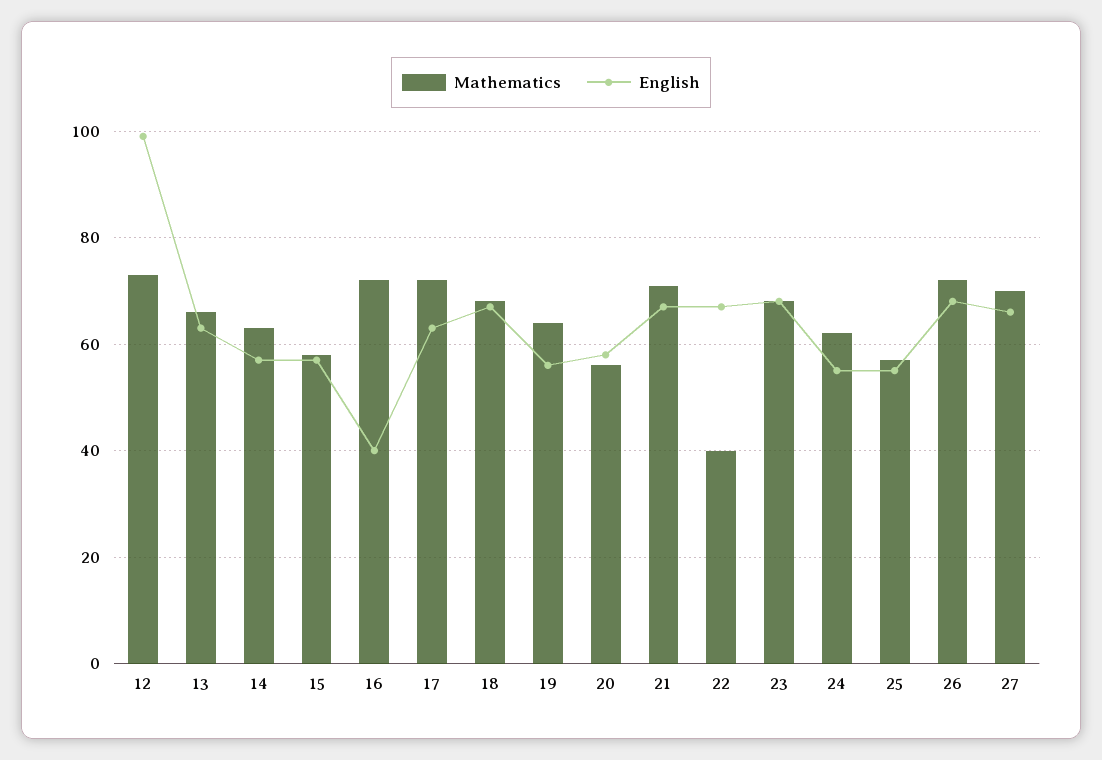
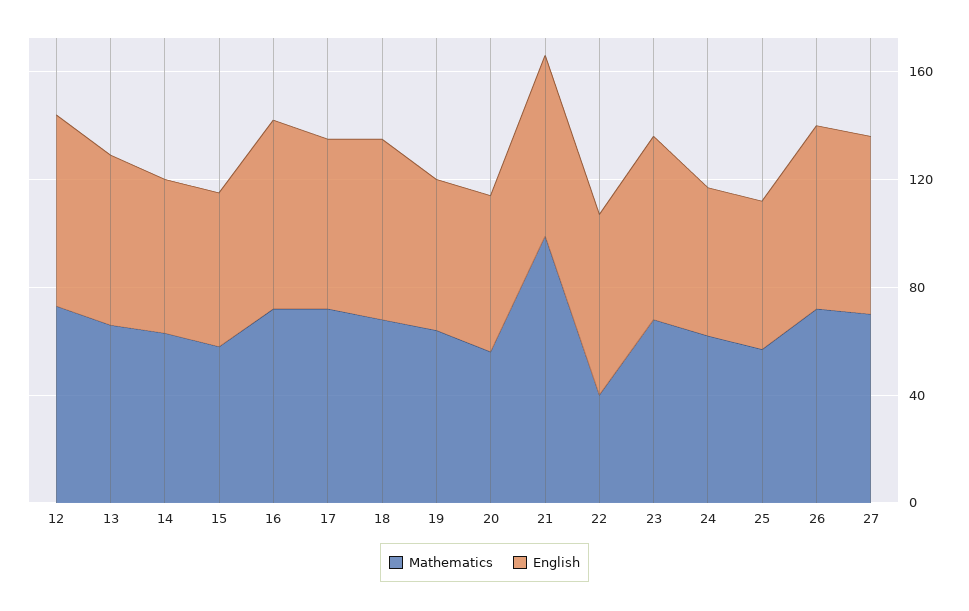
  {
    "Mathematics": {
      "12": 75,
      "13": 65,
      "14": 65,
      "15": 60,
      "16": 70,
      "17": 70,
      "18": 70,
      "19": 65,
      "20": 55,
-     "21": 70,
+     "21": 100,
      "22": 40,
      "23": 70,
      "24": 60,
      "25": 55,
      "26": 70,
      "27": 70
    },
    "English": {
-     "12": 100,
+     "12": 70,
      "13": 65,
      "14": 55,
      "15": 55,
-     "16": 40,
+     "16": 70,
      "17": 65,
      "18": 65,
      "19": 55,
      "20": 60,
      "21": 65,
      "22": 65,
      "23": 70,
      "24": 55,
      "25": 55,
      "26": 70,
      "27": 65
    }
  }

